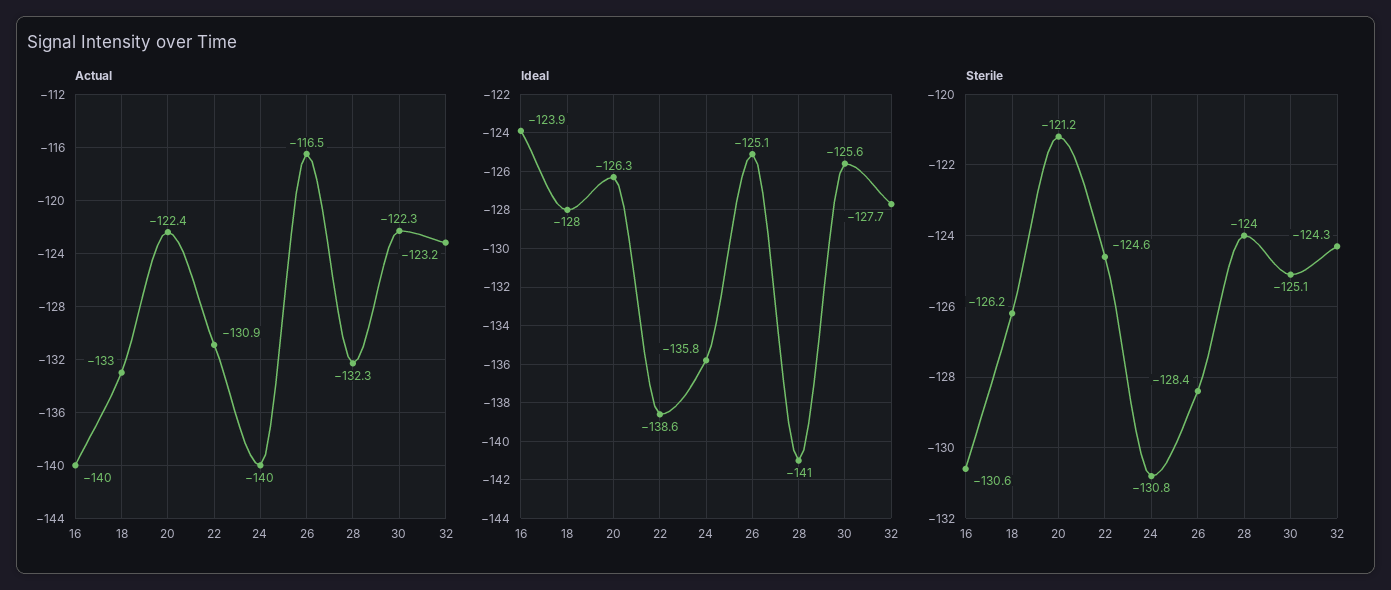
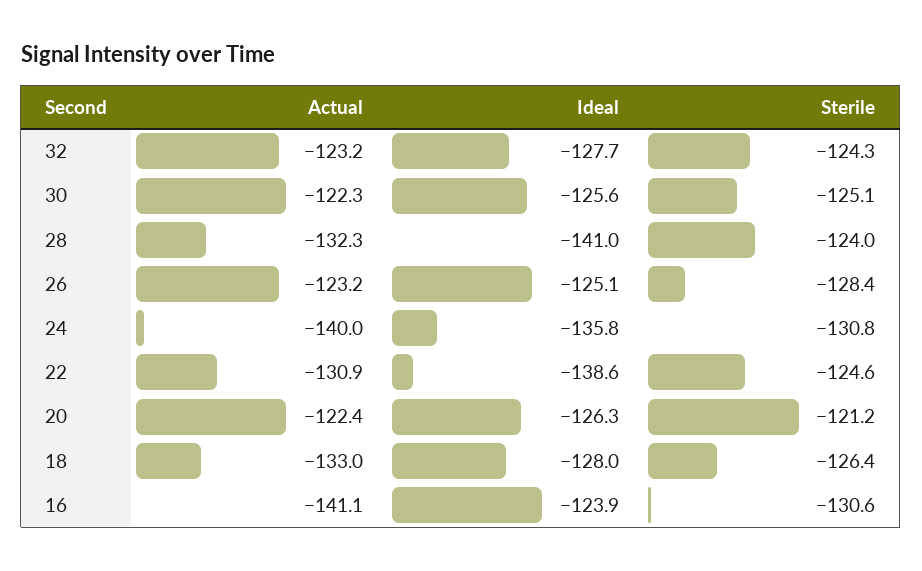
  {
    "Actual": {
-     "16": -140,
+     "16": -141.1,
      "18": -133,
      "20": -122.4,
      "22": -130.9,
      "24": -140,
-     "26": -116.5,
+     "26": -123.2,
      "28": -132.3,
      "30": -122.3,
      "32": -123.2
    },
    "Ideal": {
      "16": -123.9,
      "18": -128,
      "20": -126.3,
      "22": -138.6,
      "24": -135.8,
      "26": -125.1,
      "28": -141,
      "30": -125.6,
      "32": -127.7
    },
    "Sterile": {
      "16": -130.6,
-     "18": -126.2,
+     "18": -126.4,
      "20": -121.2,
      "22": -124.6,
      "24": -130.8,
      "26": -128.4,
      "28": -124,
      "30": -125.1,
      "32": -124.3
    }
  }

